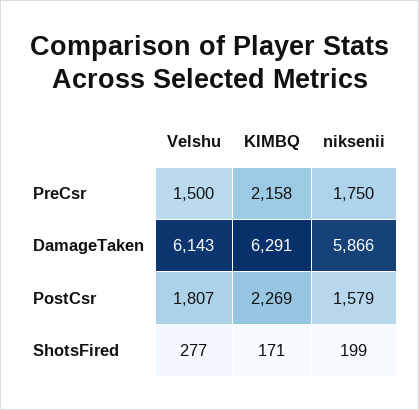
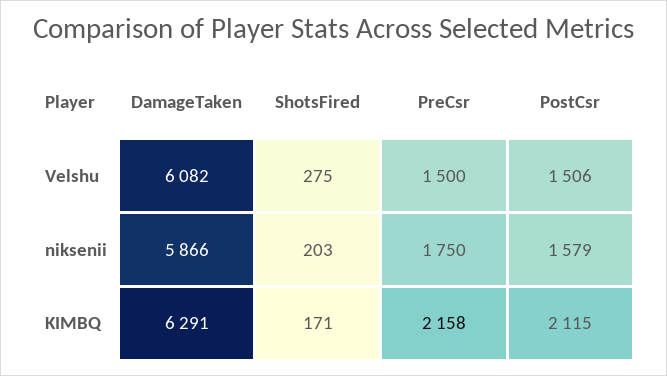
  {
    "Velshu": {
      "PreCsr": 1500,
-     "DamageTaken": 6143,
+     "DamageTaken": 6082,
-     "PostCsr": 1807,
+     "PostCsr": 1506,
-     "ShotsFired": 277
+     "ShotsFired": 275
    },
    "KIMBQ": {
      "PreCsr": 2158,
      "DamageTaken": 6291,
-     "PostCsr": 2269,
+     "PostCsr": 2115,
      "ShotsFired": 171
    },
    "niksenii": {
      "PreCsr": 1750,
      "DamageTaken": 5866,
      "PostCsr": 1579,
-     "ShotsFired": 199
+     "ShotsFired": 203
    }
  }

